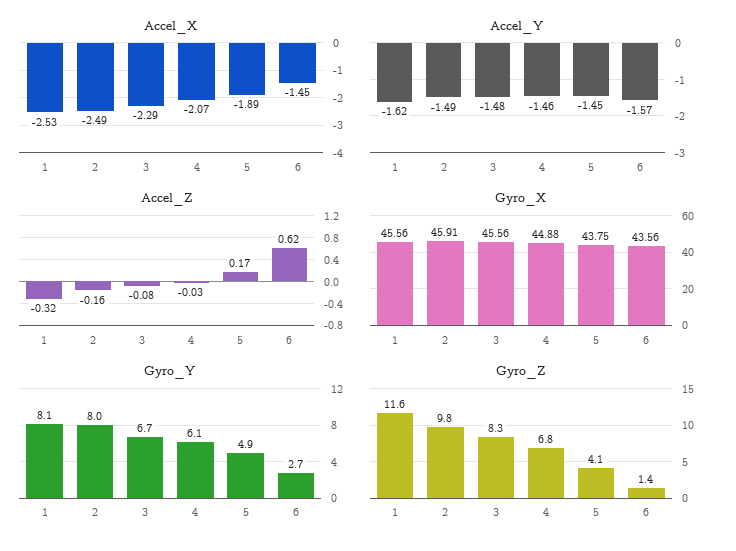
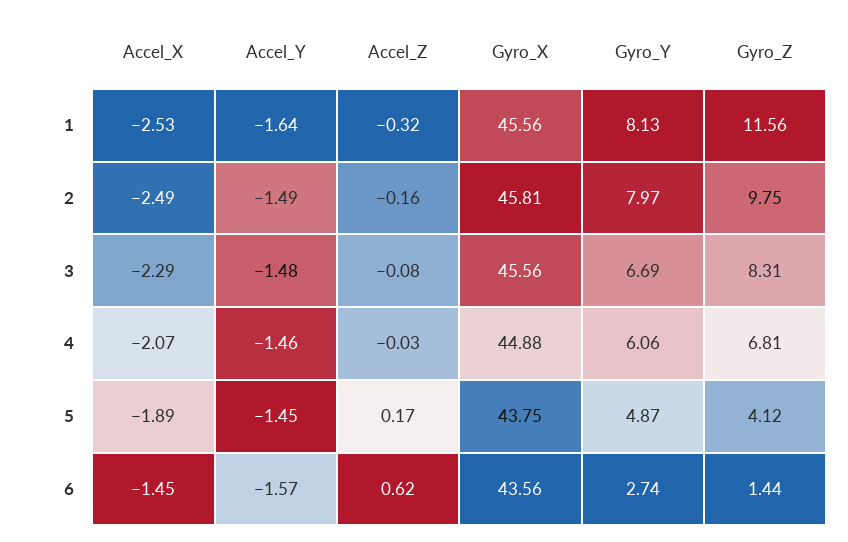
  {
    "Accel_X": {
      "1": -2.53,
      "2": -2.49,
      "3": -2.29,
      "4": -2.07,
      "5": -1.89,
      "6": -1.45
    },
    "Accel_Y": {
-     "1": -1.62,
+     "1": -1.64,
      "2": -1.49,
      "3": -1.48,
      "4": -1.46,
      "5": -1.45,
      "6": -1.57
    },
    "Accel_Z": {
      "1": -0.32,
      "2": -0.16,
      "3": -0.08,
      "4": -0.03,
      "5": 0.17,
      "6": 0.62
    },
    "Gyro_X": {
      "1": 45.56,
-     "2": 45.91,
+     "2": 45.81,
      "3": 45.56,
      "4": 44.88,
      "5": 43.75,
      "6": 43.56
    },
    "Gyro_Y": {
      "1": 8.13,
      "2": 7.97,
      "3": 6.69,
      "4": 6.06,
      "5": 4.87,
      "6": 2.74
    },
    "Gyro_Z": {
      "1": 11.56,
      "2": 9.75,
      "3": 8.31,
      "4": 6.81,
      "5": 4.12,
      "6": 1.44
    }
  }

